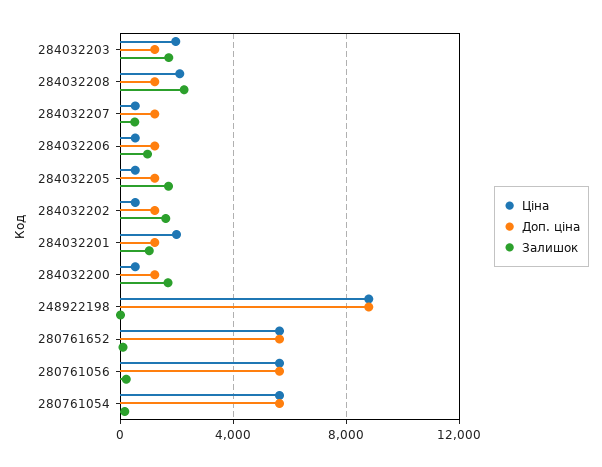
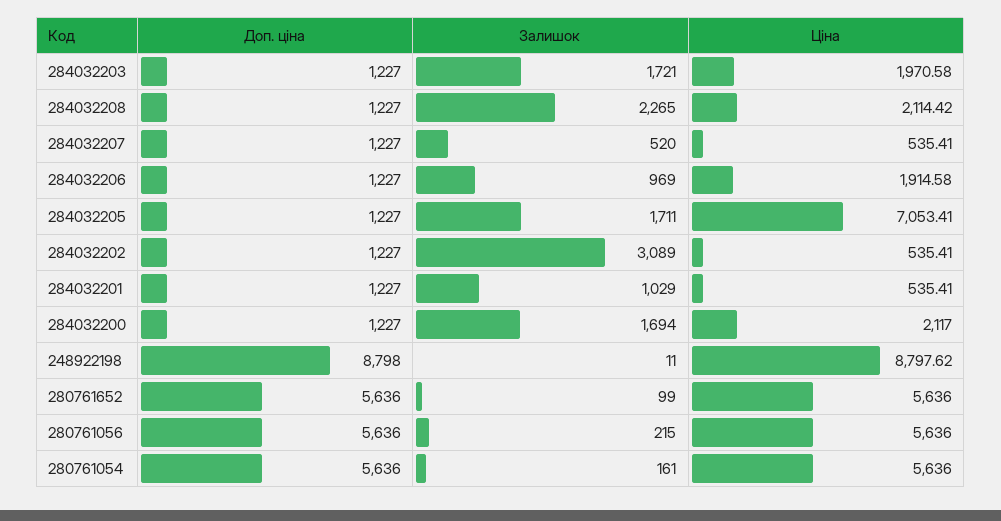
  {
    "Ціна": {
      "284032203": 1970.58,
      "284032208": 2114.42,
      "284032207": 535.41,
-     "284032206": 500,
+     "284032206": 1914.58,
-     "284032205": 500,
+     "284032205": 7053.41,
      "284032202": 535.41,
-     "284032201": 2000,
+     "284032201": 535.41,
-     "284032200": 500,
+     "284032200": 2117,
      "248922198": 8797.62,
      "280761652": 5636,
      "280761056": 5636,
      "280761054": 5636
    },
    "Доп. ціна": {
      "284032203": 1227,
      "284032208": 1227,
      "284032207": 1227,
      "284032206": 1227,
      "284032205": 1227,
      "284032202": 1227,
      "284032201": 1227,
      "284032200": 1227,
      "248922198": 8798,
      "280761652": 5636,
      "280761056": 5636,
      "280761054": 5636
    },
    "Залишок": {
      "284032203": 1721,
      "284032208": 2265,
      "284032207": 520,
      "284032206": 969,
      "284032205": 1711,
-     "284032202": 1500,
+     "284032202": 3089,
      "284032201": 1029,
      "284032200": 1694,
      "248922198": 11,
      "280761652": 99,
      "280761056": 215,
      "280761054": 161
    }
  }

